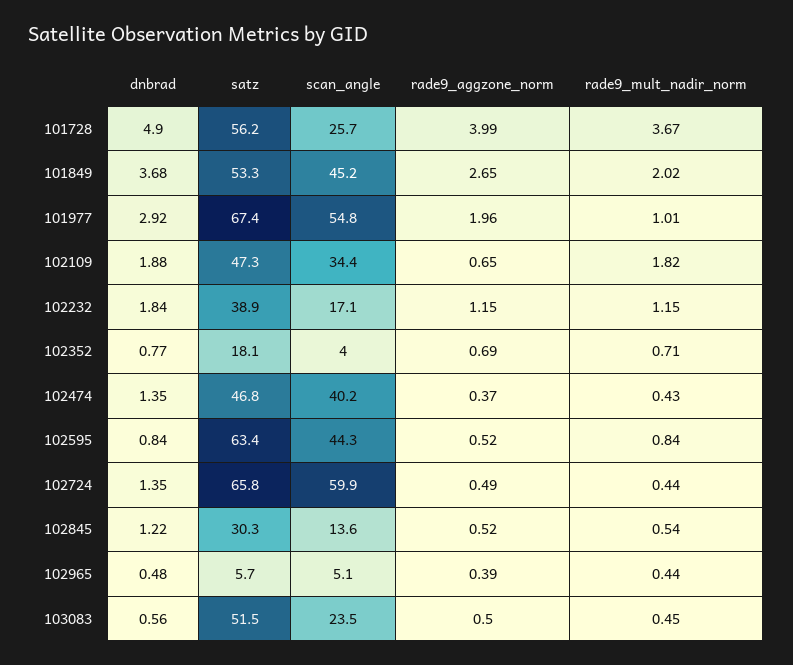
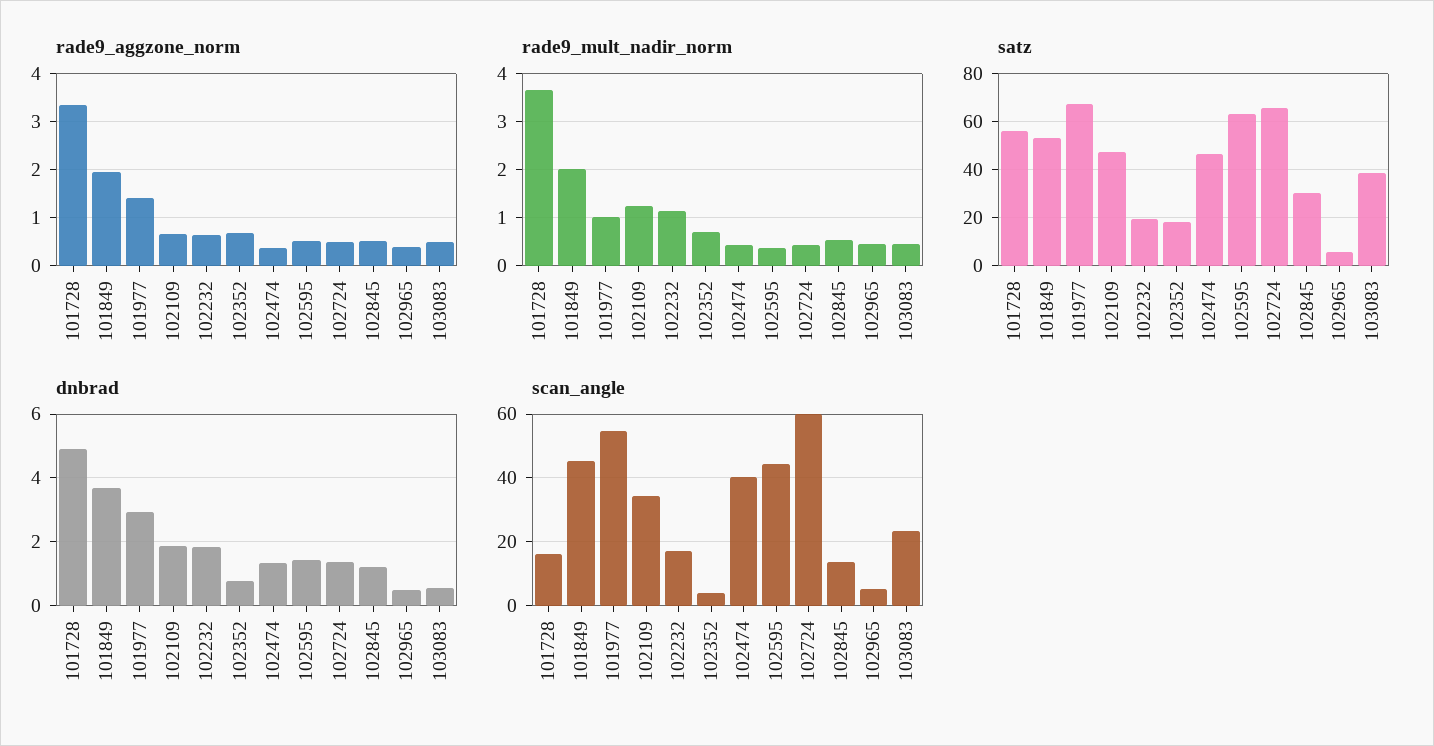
  {
    "dnbrad": {
      "101728": 4.9,
      "101849": 3.68,
      "101977": 2.92,
      "102109": 1.88,
      "102232": 1.84,
      "102352": 0.77,
      "102474": 1.35,
-     "102595": 0.84,
+     "102595": 1.4,
      "102724": 1.35,
      "102845": 1.22,
      "102965": 0.48,
      "103083": 0.56
    },
    "satz": {
      "101728": 56.2,
      "101849": 53.3,
      "101977": 67.4,
      "102109": 47.3,
-     "102232": 38.9,
+     "102232": 20,
      "102352": 18.1,
      "102474": 46.8,
      "102595": 63.4,
      "102724": 65.8,
      "102845": 30.3,
      "102965": 5.7,
-     "103083": 51.5
+     "103083": 40
    },
    "scan_angle": {
-     "101728": 25.7,
+     "101728": 16,
      "101849": 45.2,
      "101977": 54.8,
      "102109": 34.4,
      "102232": 17.1,
      "102352": 4,
      "102474": 40.2,
      "102595": 44.3,
      "102724": 59.9,
      "102845": 13.6,
      "102965": 5.1,
      "103083": 23.5
    },
    "rade9_aggzone_norm": {
-     "101728": 3.99,
+     "101728": 3.4,
-     "101849": 2.65,
+     "101849": 2,
-     "101977": 1.96,
+     "101977": 1.4,
      "102109": 0.65,
-     "102232": 1.15,
+     "102232": 0.6,
      "102352": 0.69,
      "102474": 0.37,
      "102595": 0.52,
      "102724": 0.49,
      "102845": 0.52,
      "102965": 0.39,
      "103083": 0.5
    },
    "rade9_mult_nadir_norm": {
      "101728": 3.67,
      "101849": 2.02,
      "101977": 1.01,
-     "102109": 1.82,
+     "102109": 1.2,
      "102232": 1.15,
      "102352": 0.71,
      "102474": 0.43,
-     "102595": 0.84,
+     "102595": 0.4,
      "102724": 0.44,
      "102845": 0.54,
      "102965": 0.44,
      "103083": 0.45
    }
  }

